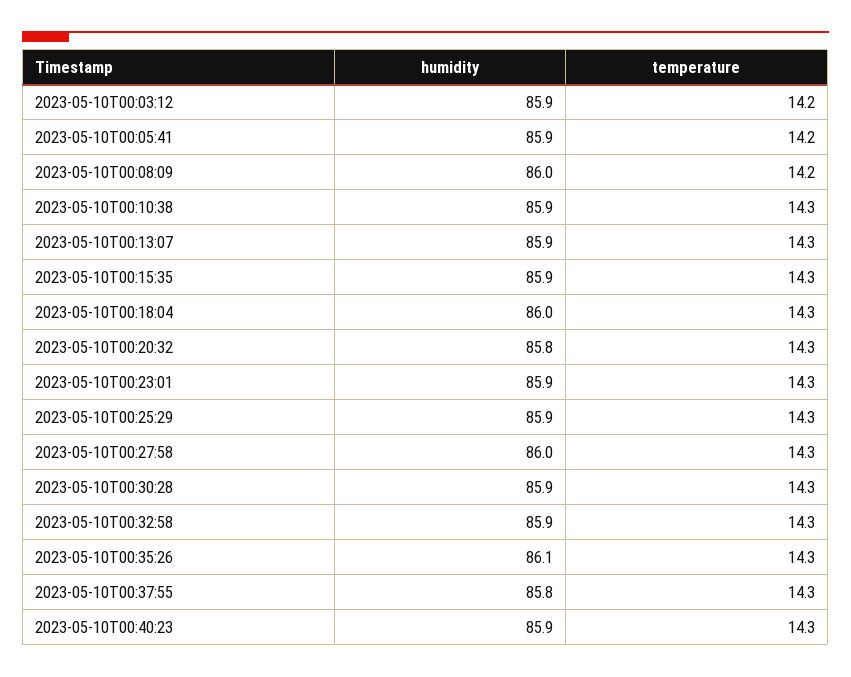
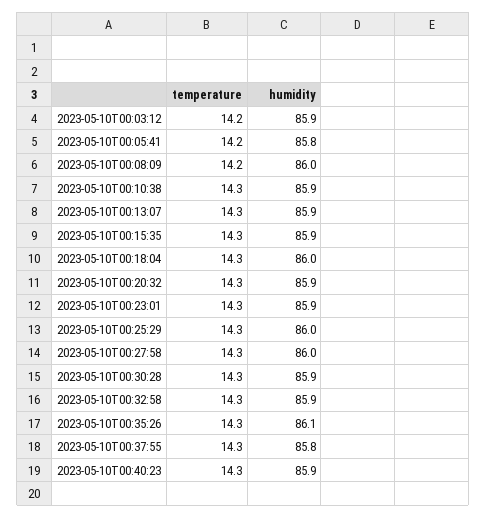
  {
    "humidity": {
      "2023-05-10T00:03:12": 85.9,
-     "2023-05-10T00:05:41": 85.9,
+     "2023-05-10T00:05:41": 85.8,
      "2023-05-10T00:08:09": 86,
      "2023-05-10T00:10:38": 85.9,
      "2023-05-10T00:13:07": 85.9,
      "2023-05-10T00:15:35": 85.9,
      "2023-05-10T00:18:04": 86,
-     "2023-05-10T00:20:32": 85.8,
+     "2023-05-10T00:20:32": 85.9,
      "2023-05-10T00:23:01": 85.9,
-     "2023-05-10T00:25:29": 85.9,
+     "2023-05-10T00:25:29": 86,
      "2023-05-10T00:27:58": 86,
      "2023-05-10T00:30:28": 85.9,
      "2023-05-10T00:32:58": 85.9,
      "2023-05-10T00:35:26": 86.1,
      "2023-05-10T00:37:55": 85.8,
      "2023-05-10T00:40:23": 85.9
    },
    "temperature": {
      "2023-05-10T00:03:12": 14.2,
      "2023-05-10T00:05:41": 14.2,
      "2023-05-10T00:08:09": 14.2,
      "2023-05-10T00:10:38": 14.3,
      "2023-05-10T00:13:07": 14.3,
      "2023-05-10T00:15:35": 14.3,
      "2023-05-10T00:18:04": 14.3,
      "2023-05-10T00:20:32": 14.3,
      "2023-05-10T00:23:01": 14.3,
      "2023-05-10T00:25:29": 14.3,
      "2023-05-10T00:27:58": 14.3,
      "2023-05-10T00:30:28": 14.3,
      "2023-05-10T00:32:58": 14.3,
      "2023-05-10T00:35:26": 14.3,
      "2023-05-10T00:37:55": 14.3,
      "2023-05-10T00:40:23": 14.3
    }
  }

